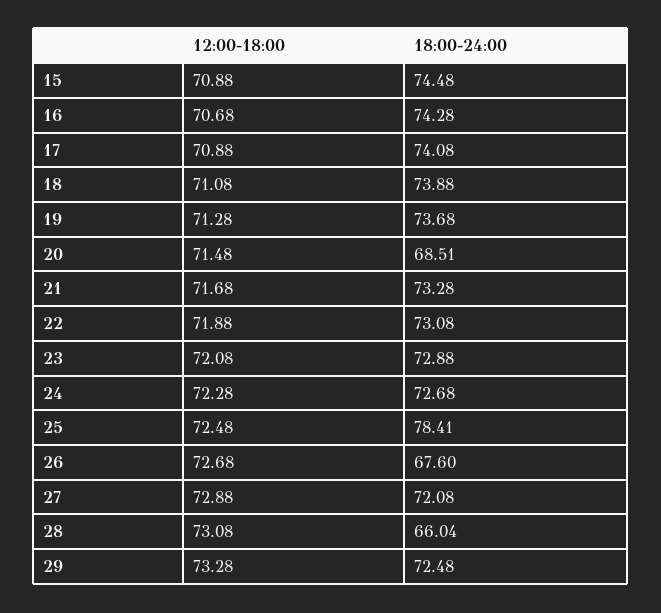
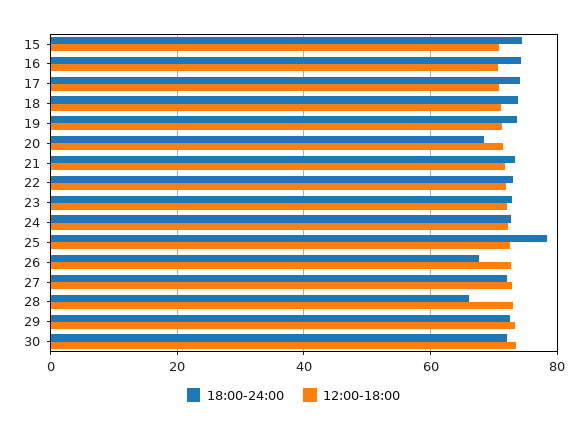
  {
    "12:00-18:00": {
      "15": 70.88,
      "16": 70.68,
      "17": 70.88,
      "18": 71.08,
      "19": 71.28,
      "20": 71.48,
      "21": 71.68,
      "22": 71.88,
      "23": 72.08,
      "24": 72.28,
      "25": 72.48,
      "26": 72.68,
      "27": 72.88,
      "28": 73.08,
-     "29": 73.28
+     "29": 73.28,
+     "30": 74
    },
    "18:00-24:00": {
      "15": 74.48,
      "16": 74.28,
      "17": 74.08,
      "18": 73.88,
      "19": 73.68,
      "20": 68.51,
      "21": 73.28,
      "22": 73.08,
      "23": 72.88,
      "24": 72.68,
      "25": 78.41,
      "26": 67.6,
      "27": 72.08,
      "28": 66.04,
-     "29": 72.48
+     "29": 72.48,
+     "30": 72
    }
  }

